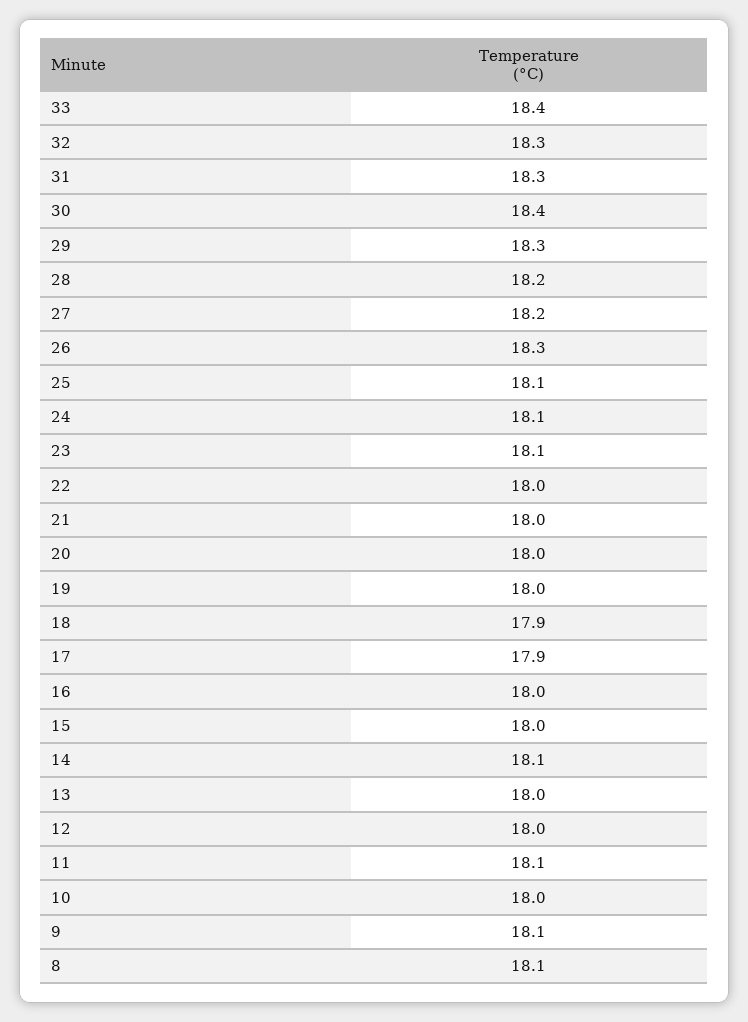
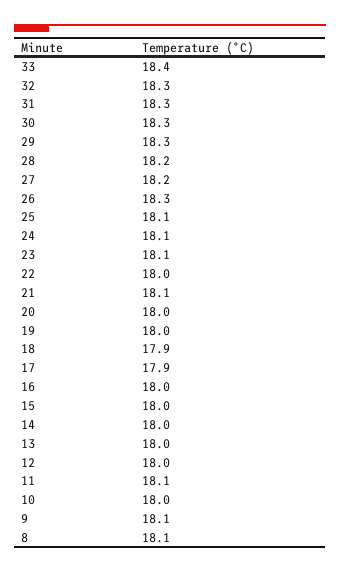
  {
    "33": 18.4,
    "32": 18.3,
    "31": 18.3,
-   "30": 18.4,
+   "30": 18.3,
    "29": 18.3,
    "28": 18.2,
    "27": 18.2,
    "26": 18.3,
    "25": 18.1,
    "24": 18.1,
    "23": 18.1,
    "22": 18,
-   "21": 18,
+   "21": 18.1,
    "20": 18,
    "19": 18,
    "18": 17.9,
    "17": 17.9,
    "16": 18,
    "15": 18,
-   "14": 18.1,
+   "14": 18,
    "13": 18,
    "12": 18,
    "11": 18.1,
    "10": 18,
    "9": 18.1,
    "8": 18.1
  }

